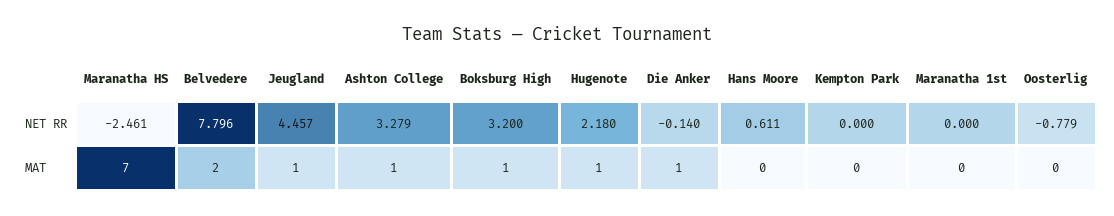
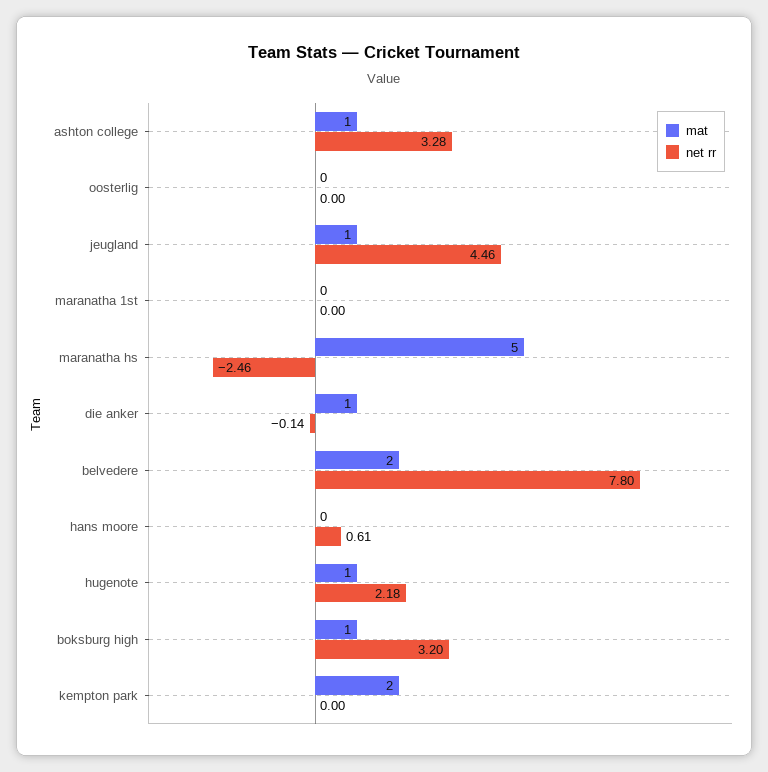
  {
    "NET RR": {
      "Maranatha HS": -2.461,
      "Belvedere": 7.796,
      "Jeugland": 4.457,
      "Ashton College": 3.279,
      "Boksburg High": 3.2,
      "Hugenote": 2.18,
      "Die Anker": -0.14,
      "Hans Moore": 0.611,
      "Kempton Park": 0,
      "Maranatha 1st": 0,
-     "Oosterlig": -0.779
+     "Oosterlig": 0
    },
    "MAT": {
-     "Maranatha HS": 7,
+     "Maranatha HS": 5,
      "Belvedere": 2,
      "Jeugland": 1,
      "Ashton College": 1,
      "Boksburg High": 1,
      "Hugenote": 1,
      "Die Anker": 1,
      "Hans Moore": 0,
-     "Kempton Park": 0,
+     "Kempton Park": 2,
      "Maranatha 1st": 0,
      "Oosterlig": 0
    }
  }

